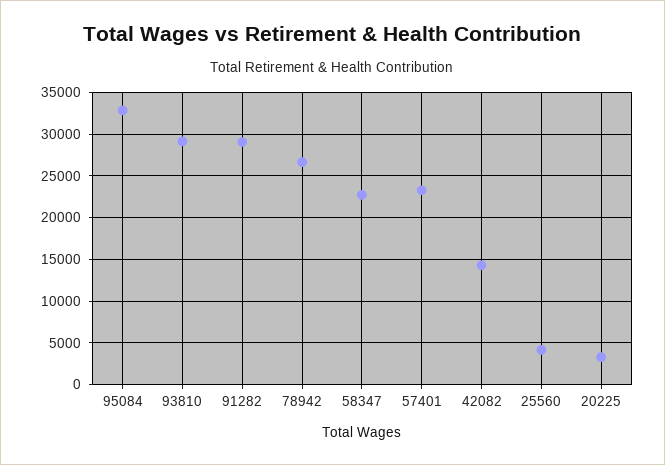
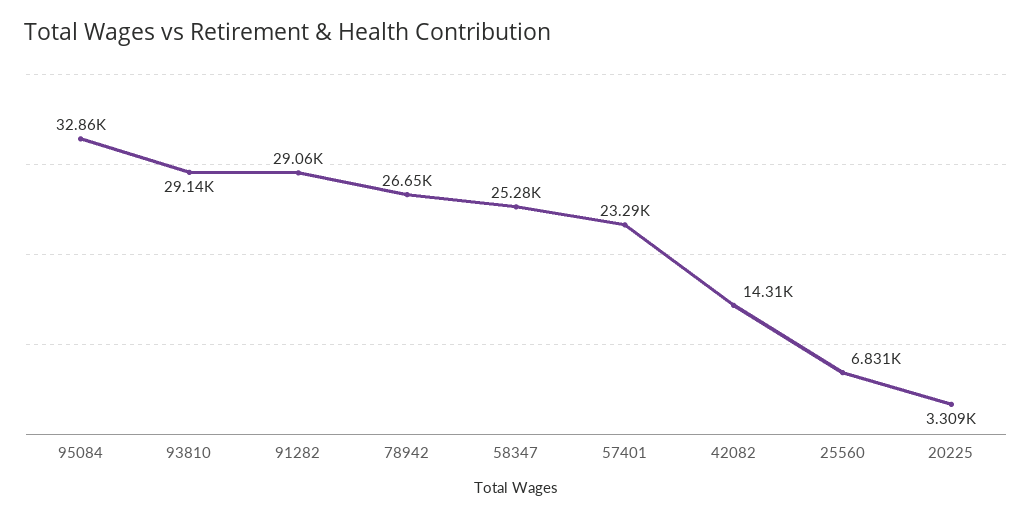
  {
    "95084": 32860,
    "93810": 29140,
    "91282": 29060,
    "78942": 26650,
-   "58347": 23000,
+   "58347": 25280,
    "57401": 23290,
    "42082": 14310,
-   "25560": 4000,
+   "25560": 6831,
    "20225": 3309
  }

